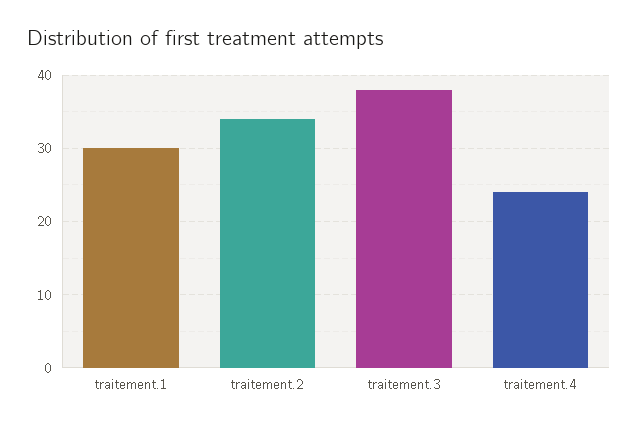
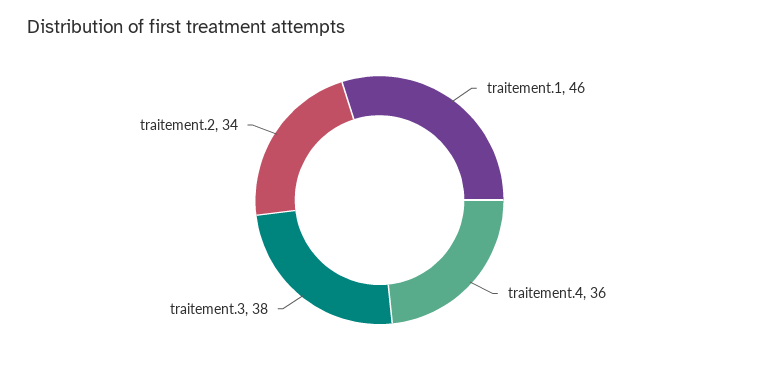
  {
-   "traitement.1": 30,
+   "traitement.1": 46,
    "traitement.2": 34,
    "traitement.3": 38,
-   "traitement.4": 24
+   "traitement.4": 36
  }

